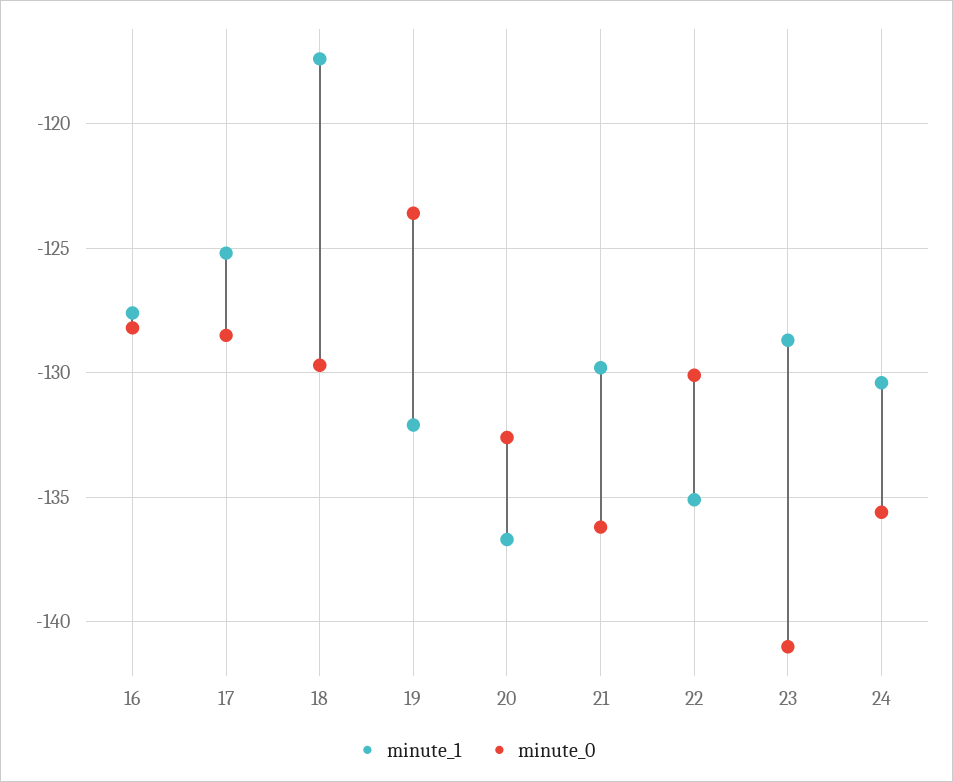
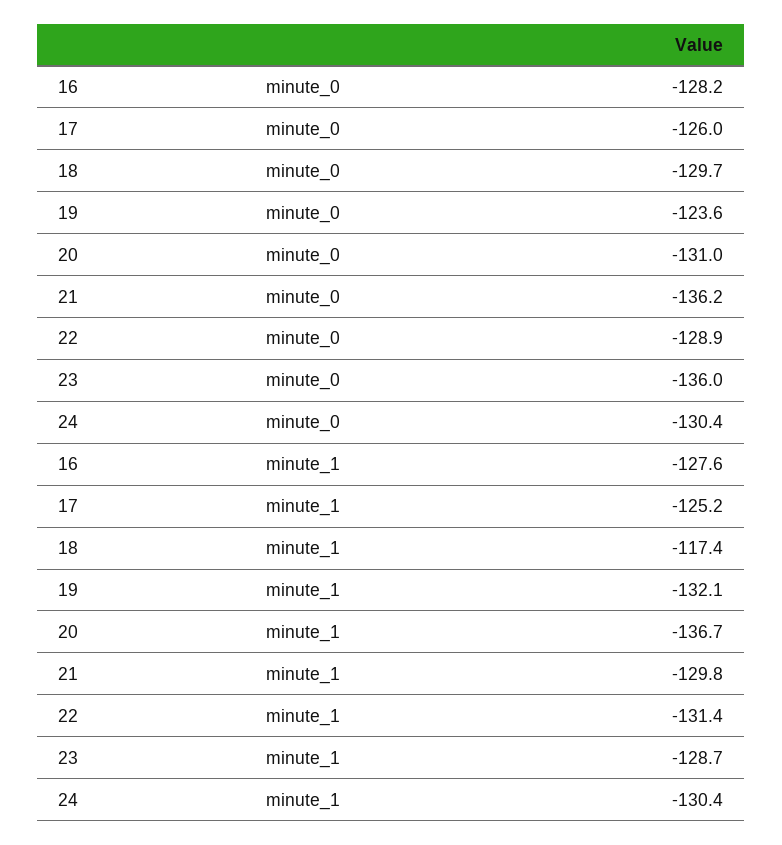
  {
    "minute_1": {
      "16": -127.6,
      "17": -125.2,
      "18": -117.4,
      "19": -132.1,
      "20": -136.7,
      "21": -129.8,
-     "22": -135,
+     "22": -131.4,
      "23": -128.7,
      "24": -130.4
    },
    "minute_0": {
      "16": -128.2,
-     "17": -128.5,
+     "17": -126,
      "18": -129.7,
      "19": -123.6,
-     "20": -132.5,
+     "20": -131,
      "21": -136.2,
-     "22": -130,
+     "22": -128.9,
-     "23": -141,
+     "23": -136,
-     "24": -135.5
+     "24": -130.4
    }
  }

